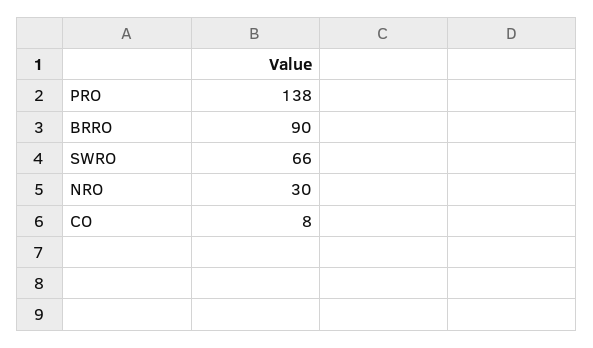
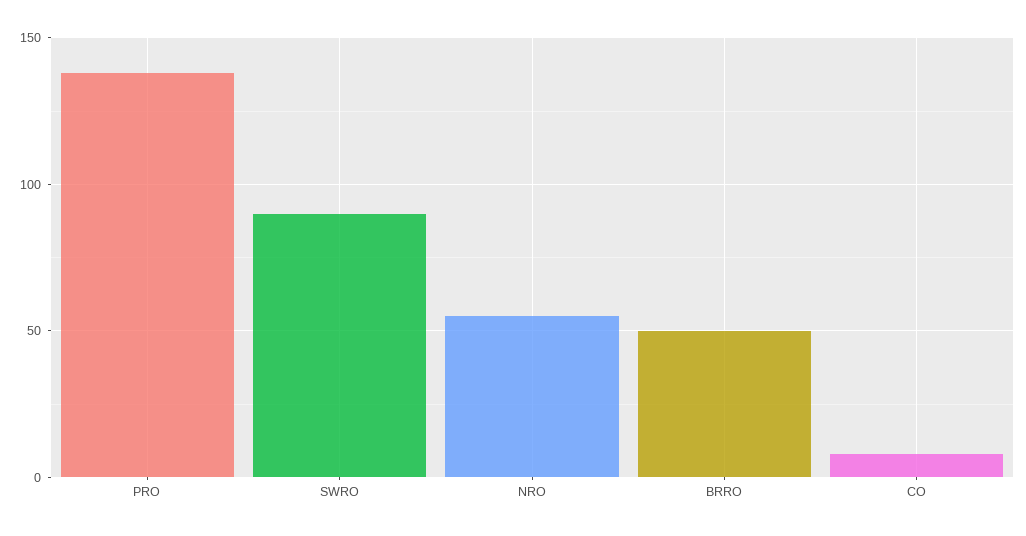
  {
    "PRO": 138,
-   "BRRO": 90,
+   "BRRO": 50,
-   "SWRO": 66,
+   "SWRO": 90,
-   "NRO": 30,
+   "NRO": 55,
    "CO": 8
  }

